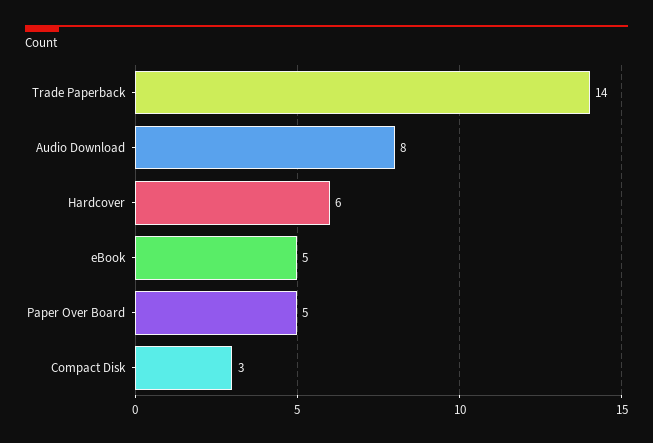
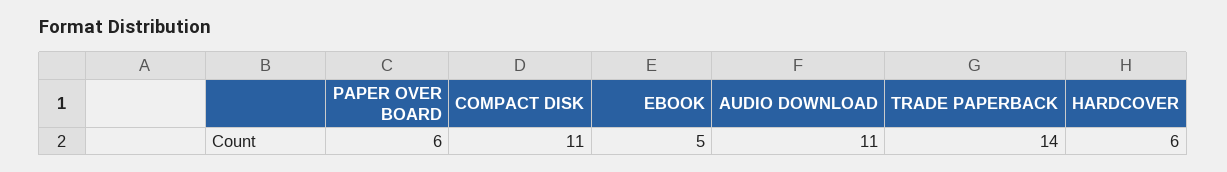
  {
    "Trade Paperback": 14,
-   "Audio Download": 8,
+   "Audio Download": 11,
    "Hardcover": 6,
    "eBook": 5,
-   "Paper Over Board": 5,
+   "Paper Over Board": 6,
-   "Compact Disk": 3
+   "Compact Disk": 11
  }

